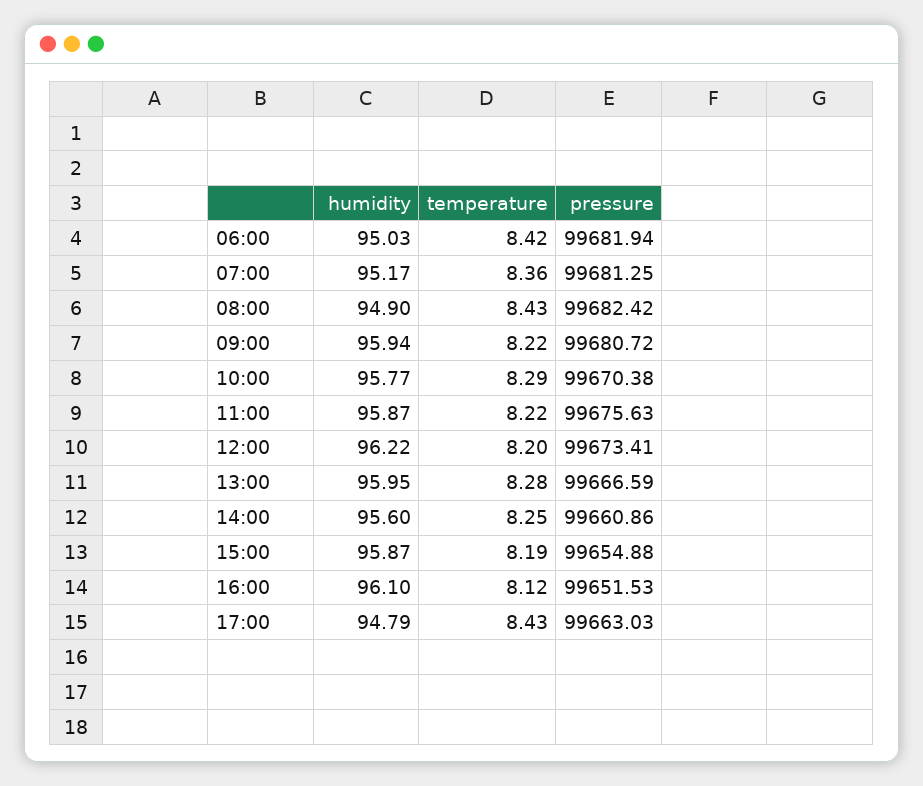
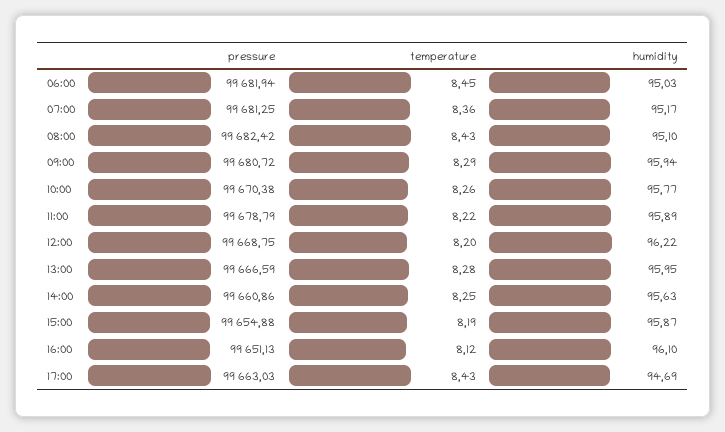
  {
    "humidity": {
      "06:00": 95.03,
      "07:00": 95.17,
-     "08:00": 94.9,
+     "08:00": 95.1,
      "09:00": 95.94,
      "10:00": 95.77,
-     "11:00": 95.87,
+     "11:00": 95.89,
      "12:00": 96.22,
      "13:00": 95.95,
-     "14:00": 95.6,
+     "14:00": 95.63,
      "15:00": 95.87,
      "16:00": 96.1,
-     "17:00": 94.79
+     "17:00": 94.69
    },
    "temperature": {
-     "06:00": 8.42,
+     "06:00": 8.45,
      "07:00": 8.36,
      "08:00": 8.43,
-     "09:00": 8.22,
+     "09:00": 8.29,
-     "10:00": 8.29,
+     "10:00": 8.26,
      "11:00": 8.22,
      "12:00": 8.2,
      "13:00": 8.28,
      "14:00": 8.25,
      "15:00": 8.19,
      "16:00": 8.12,
      "17:00": 8.43
    },
    "pressure": {
      "06:00": 99681.94,
      "07:00": 99681.25,
      "08:00": 99682.42,
      "09:00": 99680.72,
      "10:00": 99670.38,
-     "11:00": 99675.63,
+     "11:00": 99678.79,
-     "12:00": 99673.41,
+     "12:00": 99668.75,
      "13:00": 99666.59,
      "14:00": 99660.86,
      "15:00": 99654.88,
-     "16:00": 99651.53,
+     "16:00": 99651.13,
      "17:00": 99663.03
    }
  }

